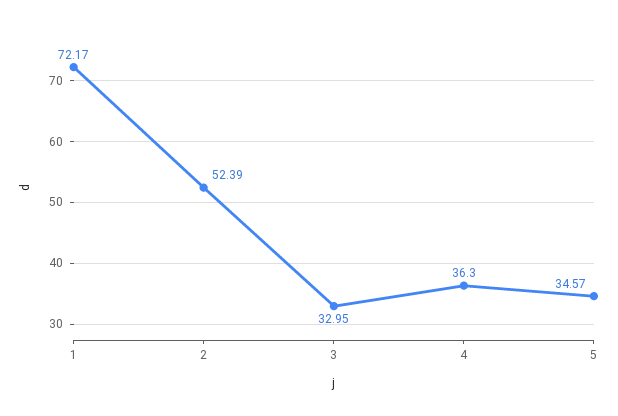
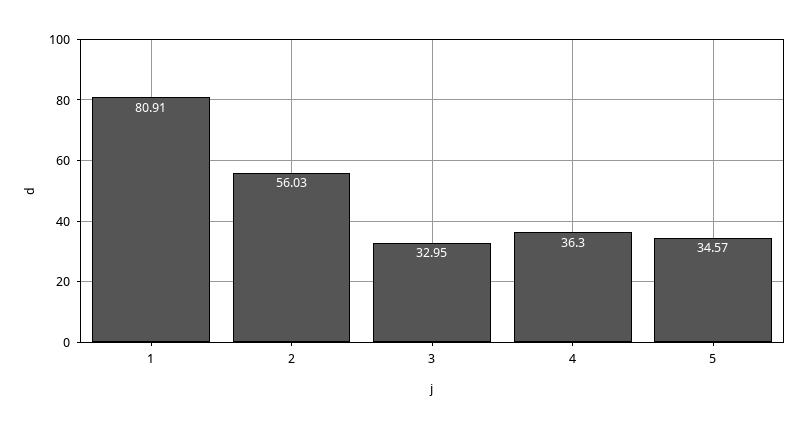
  {
-   "1": 72.17,
+   "1": 80.91,
-   "2": 52.39,
+   "2": 56.03,
    "3": 32.95,
    "4": 36.3,
    "5": 34.57
  }

